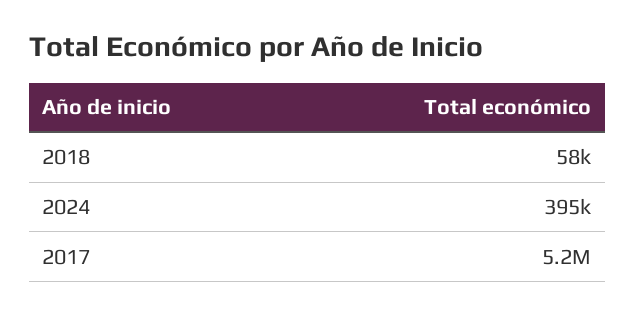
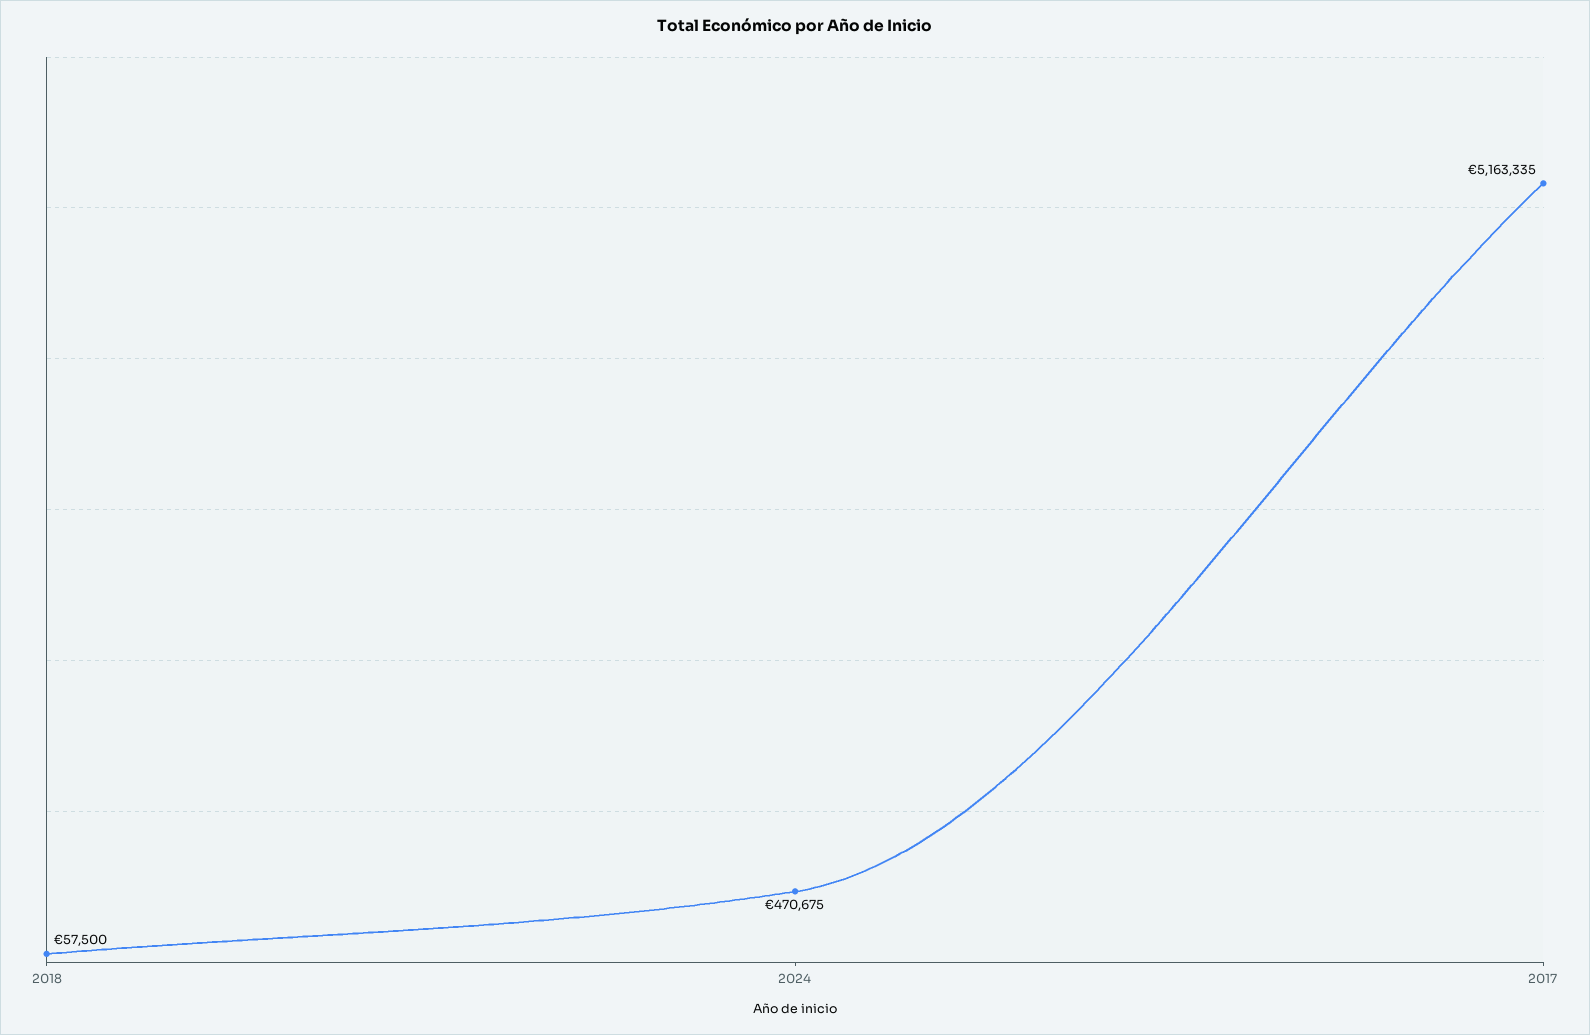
  {
    "2018": 57500,
-   "2024": 395000,
+   "2024": 470675,
    "2017": 5163335
  }

